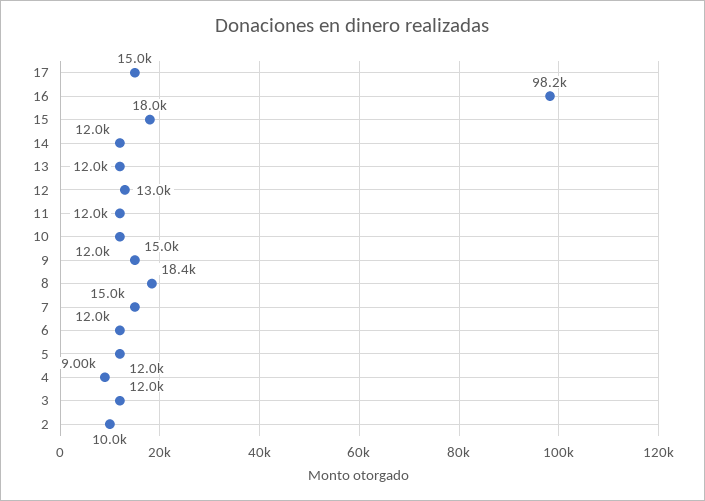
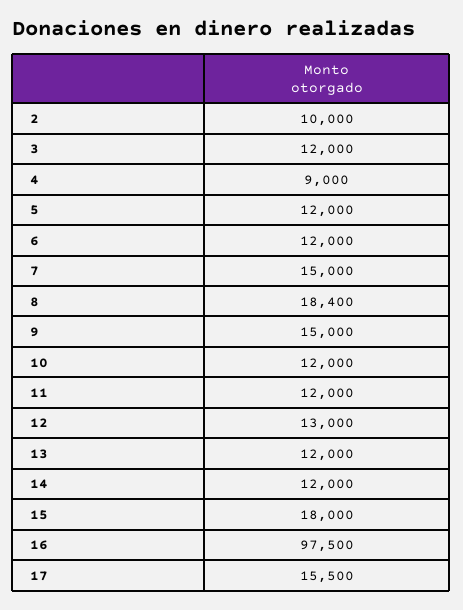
  {
-   "17": 15000,
+   "17": 15500,
-   "16": 98200,
+   "16": 97500,
    "15": 18000,
    "14": 12000,
    "13": 12000,
    "12": 13000,
    "11": 12000,
    "10": 12000,
    "9": 15000,
    "8": 18400,
    "7": 15000,
    "6": 12000,
    "5": 12000,
    "4": 9000,
    "3": 12000,
    "2": 10000
  }

